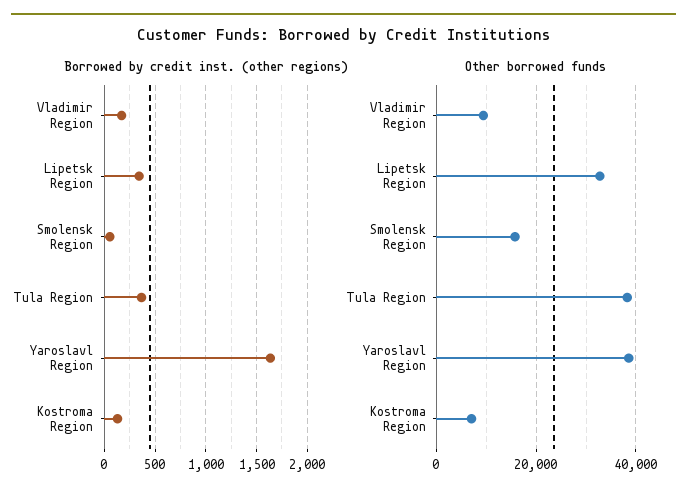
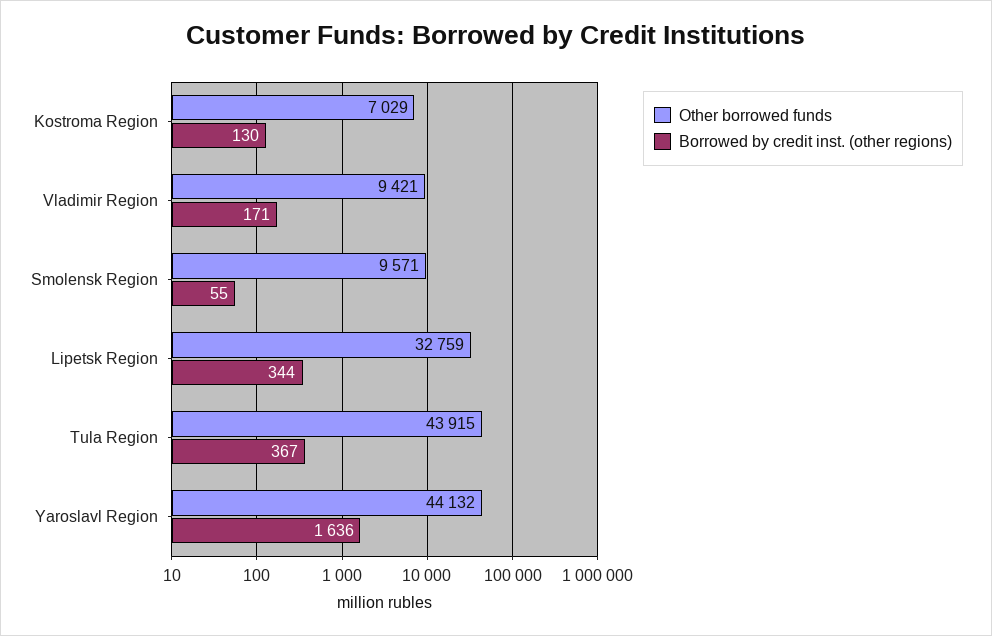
  {
    "Borrowed by credit inst. (other regions)": {
      "Vladimir Region": 171,
      "Lipetsk Region": 344,
      "Smolensk Region": 55,
      "Tula Region": 367,
      "Yaroslavl Region": 1636,
      "Kostroma Region": 130
    },
    "Other borrowed funds": {
      "Vladimir Region": 9421,
      "Lipetsk Region": 32759,
-     "Smolensk Region": 16000,
+     "Smolensk Region": 9571,
-     "Tula Region": 38000,
+     "Tula Region": 43915,
-     "Yaroslavl Region": 38000,
+     "Yaroslavl Region": 44132,
      "Kostroma Region": 7029
    }
  }

